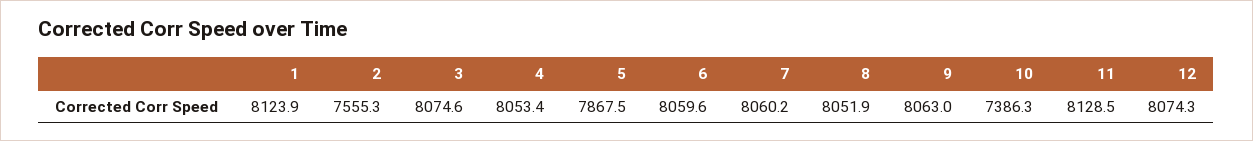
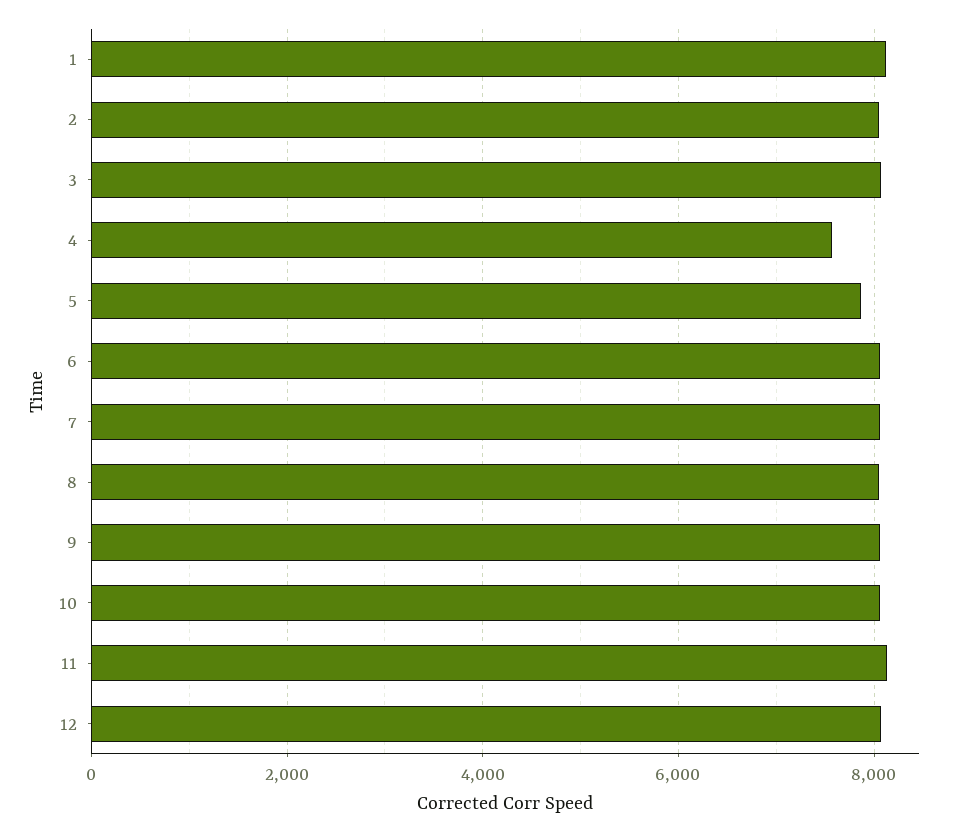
  {
    "1": 8123.9,
-   "2": 7555.3,
+   "2": 8000,
    "3": 8074.6,
-   "4": 8053.4,
+   "4": 7600,
    "5": 7867.5,
    "6": 8059.6,
    "7": 8060.2,
    "8": 8051.9,
    "9": 8063,
-   "10": 7386.3,
+   "10": 8000,
    "11": 8128.5,
    "12": 8074.3
  }

